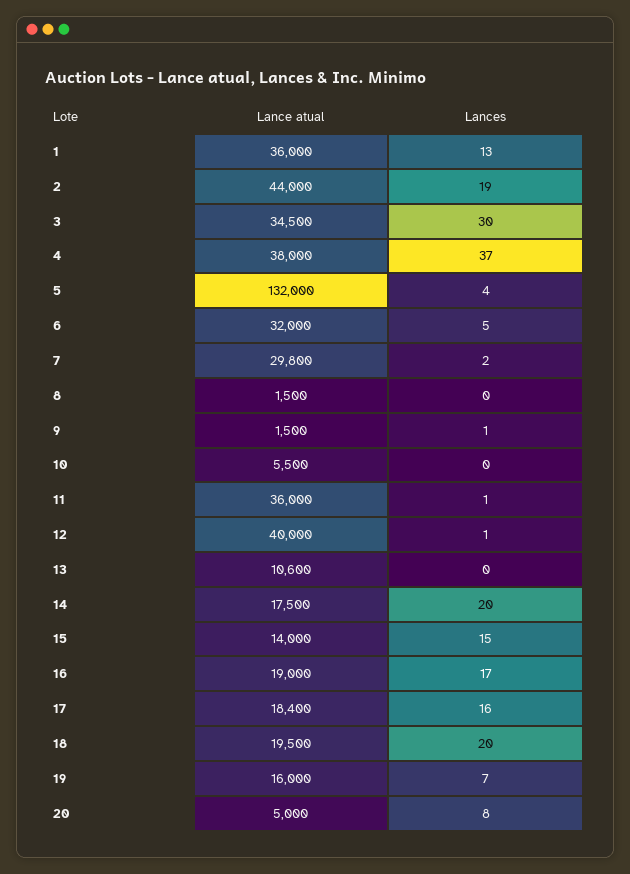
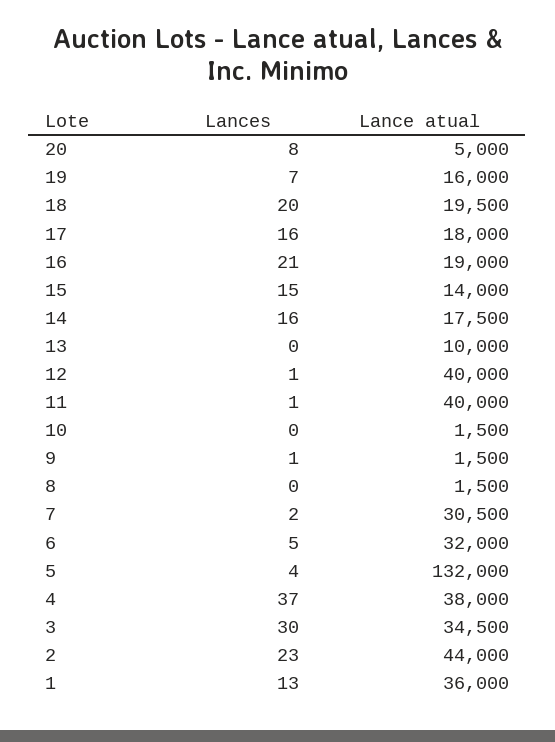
  {
    "Lance atual": {
      "1": 36000,
      "2": 44000,
      "3": 34500,
      "4": 38000,
      "5": 132000,
      "6": 32000,
-     "7": 29800,
+     "7": 30500,
      "8": 1500,
      "9": 1500,
-     "10": 5500,
+     "10": 1500,
-     "11": 36000,
+     "11": 40000,
      "12": 40000,
-     "13": 10600,
+     "13": 10000,
      "14": 17500,
      "15": 14000,
      "16": 19000,
-     "17": 18400,
+     "17": 18000,
      "18": 19500,
      "19": 16000,
      "20": 5000
    },
    "Lances": {
      "1": 13,
-     "2": 19,
+     "2": 23,
      "3": 30,
      "4": 37,
      "5": 4,
      "6": 5,
      "7": 2,
      "8": 0,
      "9": 1,
      "10": 0,
      "11": 1,
      "12": 1,
      "13": 0,
-     "14": 20,
+     "14": 16,
      "15": 15,
-     "16": 17,
+     "16": 21,
      "17": 16,
      "18": 20,
      "19": 7,
      "20": 8
    }
  }

